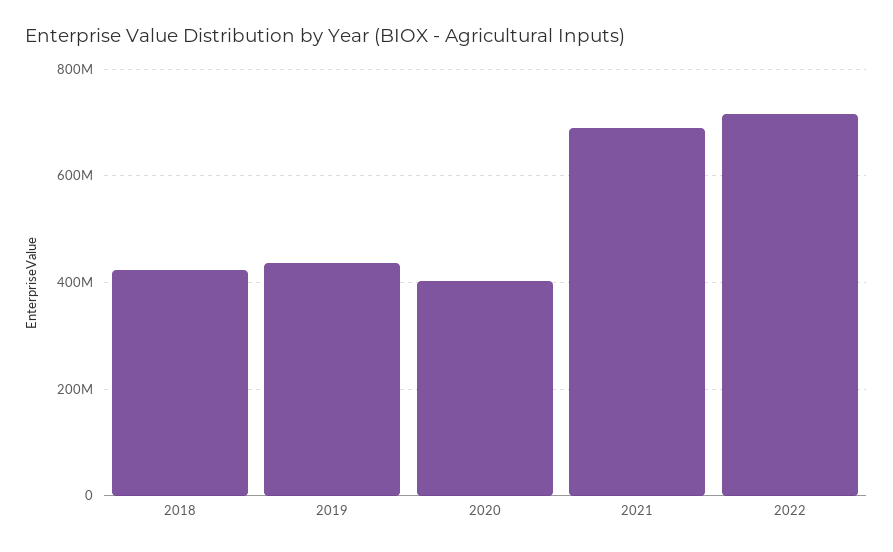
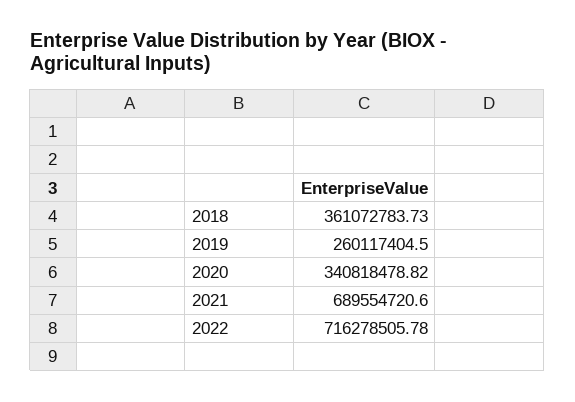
  {
-   "2018": 420000000,
+   "2018": 361072783.73,
-   "2019": 440000000,
+   "2019": 260117404.5,
-   "2020": 400000000,
+   "2020": 340818478.82,
    "2021": 689554720.6,
    "2022": 716278505.78
  }

